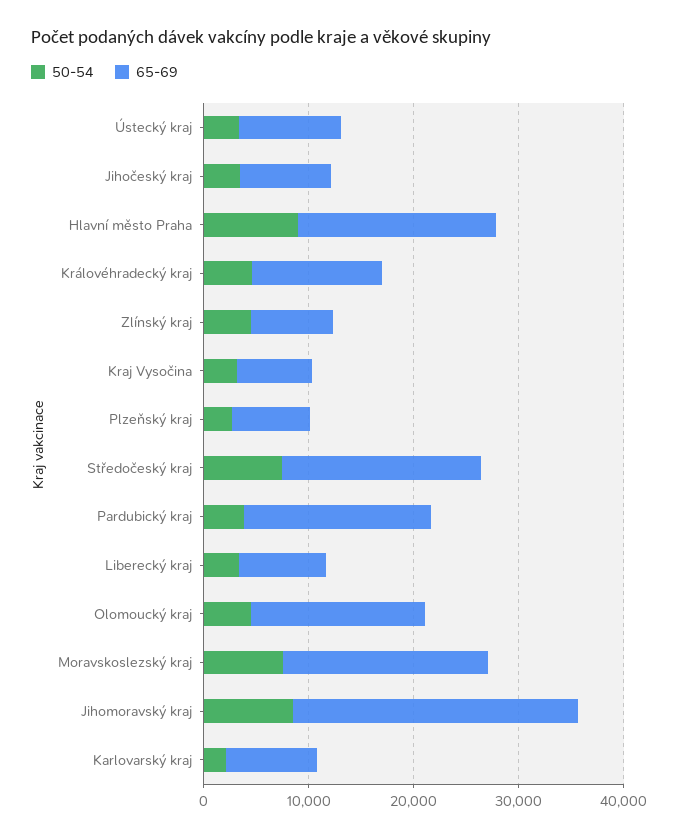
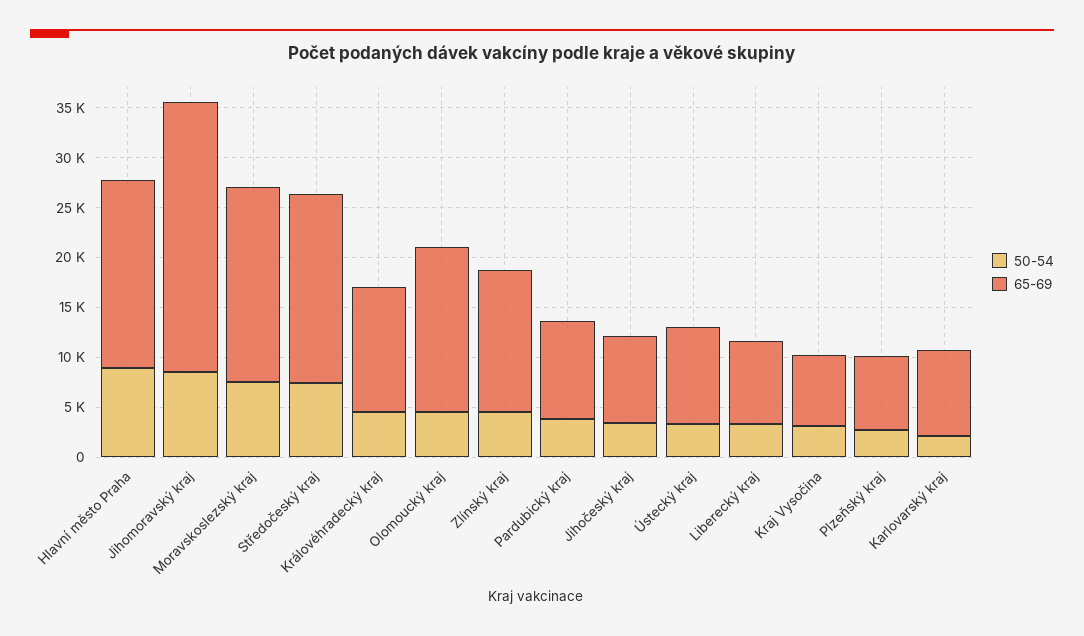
  {
    "50-54": {
      "Ústecký kraj": 3000,
      "Jihočeský kraj": 3000,
      "Hlavní město Praha": 9000,
      "Královéhradecký kraj": 5000,
      "Zlínský kraj": 5000,
      "Kraj Vysočina": 3000,
      "Plzeňský kraj": 3000,
      "Středočeský kraj": 7000,
      "Pardubický kraj": 4000,
      "Liberecký kraj": 3000,
      "Olomoucký kraj": 5000,
      "Moravskoslezský kraj": 8000,
      "Jihomoravský kraj": 9000,
      "Karlovarský kraj": 2000
    },
    "65-69": {
      "Ústecký kraj": 10000,
      "Jihočeský kraj": 9000,
      "Hlavní město Praha": 19000,
      "Královéhradecký kraj": 12000,
-     "Zlínský kraj": 8000,
+     "Zlínský kraj": 14000,
      "Kraj Vysočina": 7000,
      "Plzeňský kraj": 7000,
      "Středočeský kraj": 19000,
-     "Pardubický kraj": 18000,
+     "Pardubický kraj": 10000,
      "Liberecký kraj": 8000,
      "Olomoucký kraj": 16000,
      "Moravskoslezský kraj": 20000,
      "Jihomoravský kraj": 27000,
      "Karlovarský kraj": 9000
    }
  }

